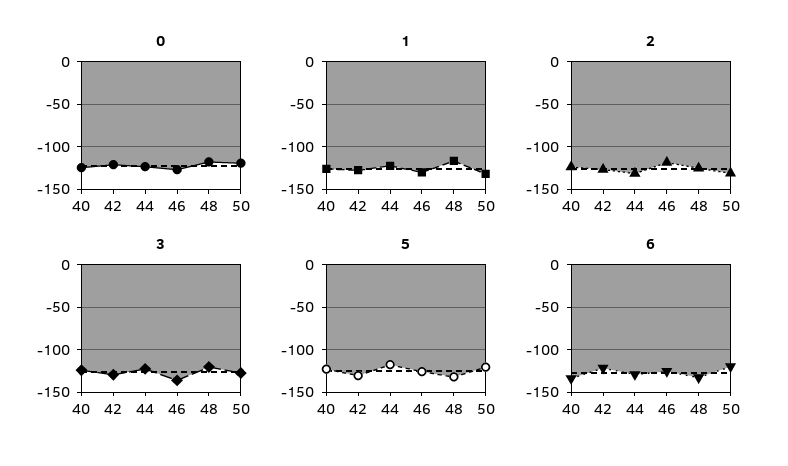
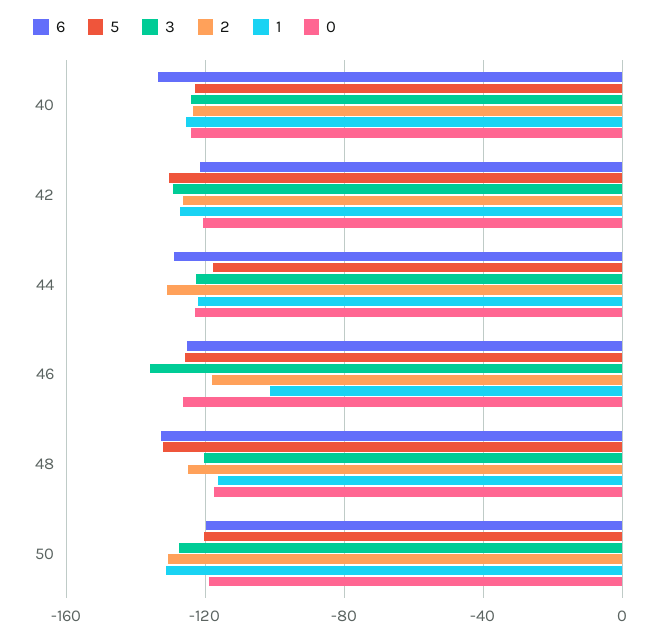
  {
    "0": {
      "40": -125,
      "42": -120,
      "44": -125,
      "46": -125,
      "48": -120,
      "50": -120
    },
    "1": {
      "40": -125,
      "42": -125,
      "44": -120,
-     "46": -130,
+     "46": -100,
      "48": -115,
      "50": -130
    },
    "2": {
      "40": -125,
      "42": -125,
      "44": -130,
      "46": -120,
      "48": -125,
      "50": -130
    },
    "3": {
      "40": -125,
      "42": -130,
      "44": -125,
      "46": -135,
      "48": -120,
      "50": -130
    },
    "5": {
      "40": -125,
      "42": -130,
      "44": -120,
      "46": -125,
      "48": -130,
      "50": -120
    },
    "6": {
      "40": -135,
      "42": -120,
      "44": -130,
      "46": -125,
      "48": -135,
      "50": -120
    }
  }

